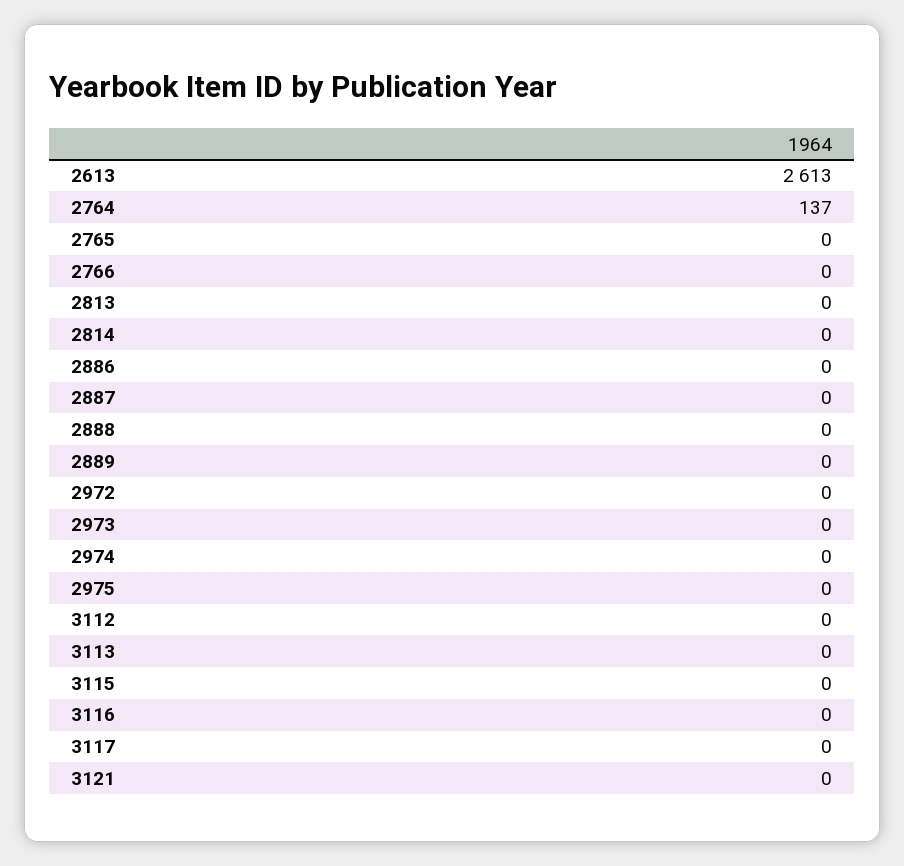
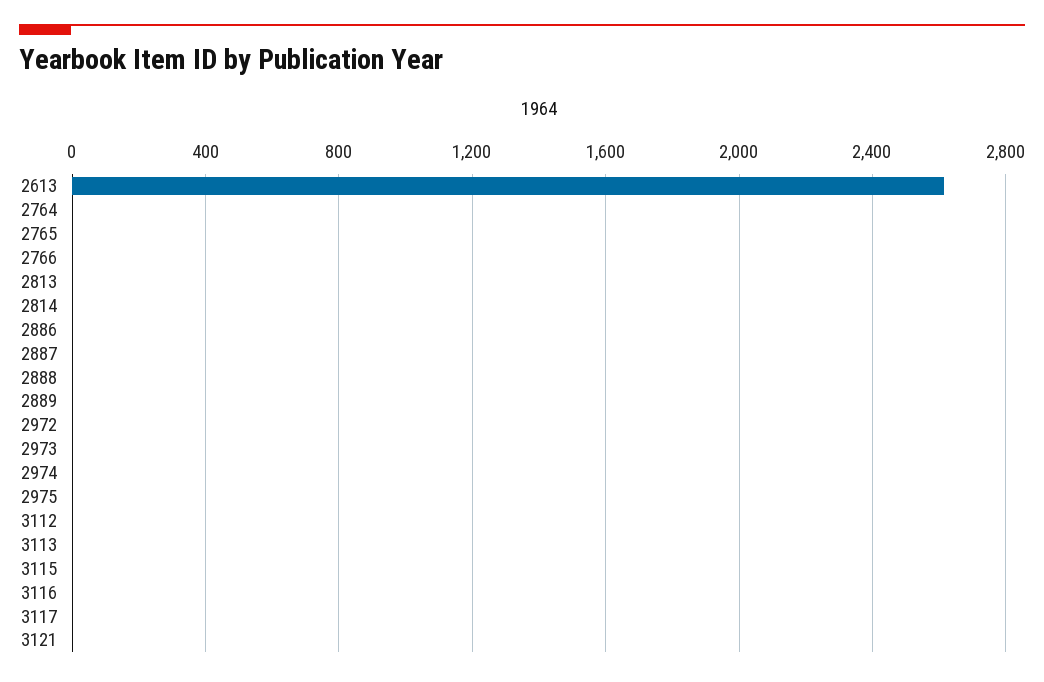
  {
    "2613": 2613,
-   "2764": 137,
+   "2764": 0,
    "2765": 0,
    "2766": 0,
    "2813": 0,
    "2814": 0,
    "2886": 0,
    "2887": 0,
    "2888": 0,
    "2889": 0,
    "2972": 0,
    "2973": 0,
    "2974": 0,
    "2975": 0,
    "3112": 0,
    "3113": 0,
    "3115": 0,
    "3116": 0,
    "3117": 0,
    "3121": 0
  }

